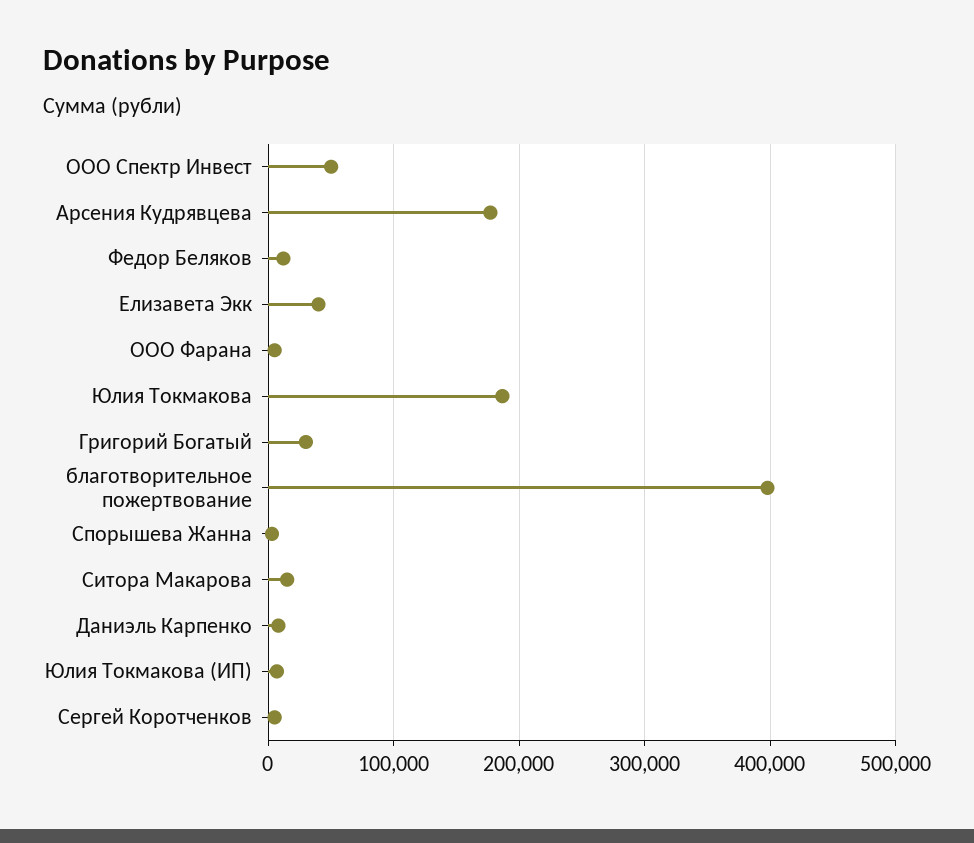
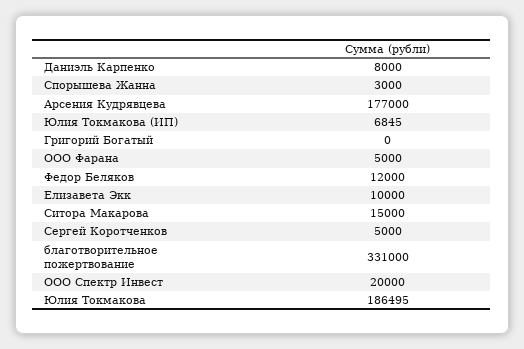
  {
-   "ООО Спектр Инвест": 50000,
+   "ООО Спектр Инвест": 20000,
    "Арсения Кудрявцева": 177000,
    "Федор Беляков": 12000,
-   "Елизавета Экк": 40000,
+   "Елизавета Экк": 10000,
    "ООО Фарана": 5000,
    "Юлия Токмакова": 186495,
-   "Григорий Богатый": 30000,
+   "Григорий Богатый": 0,
-   "благотворительное пожертвование": 400000,
+   "благотворительное пожертвование": 331000,
    "Спорышева Жанна": 3000,
    "Ситора Макарова": 15000,
    "Даниэль Карпенко": 8000,
    "Юлия Токмакова (ИП)": 6845,
    "Сергей Коротченков": 5000
  }

